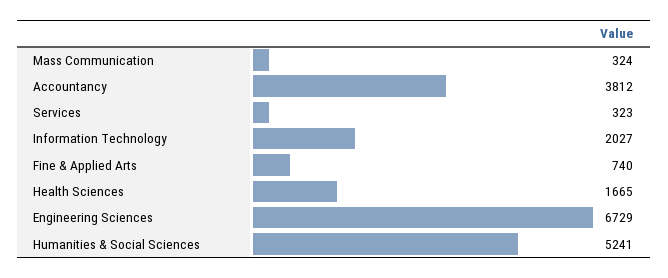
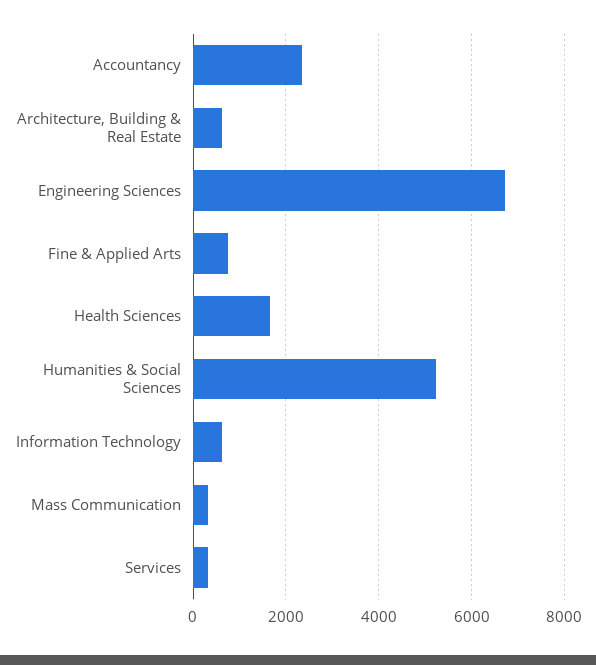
  {
    "Mass Communication": 324,
-   "Accountancy": 3812,
+   "Accountancy": 2400,
    "Services": 323,
-   "Information Technology": 2027,
+   "Information Technology": 600,
    "Fine & Applied Arts": 740,
    "Health Sciences": 1665,
    "Engineering Sciences": 6729,
-   "Humanities & Social Sciences": 5241
+   "Humanities & Social Sciences": 5241,
+   "Architecture, Building & Real Estate": 600
  }

